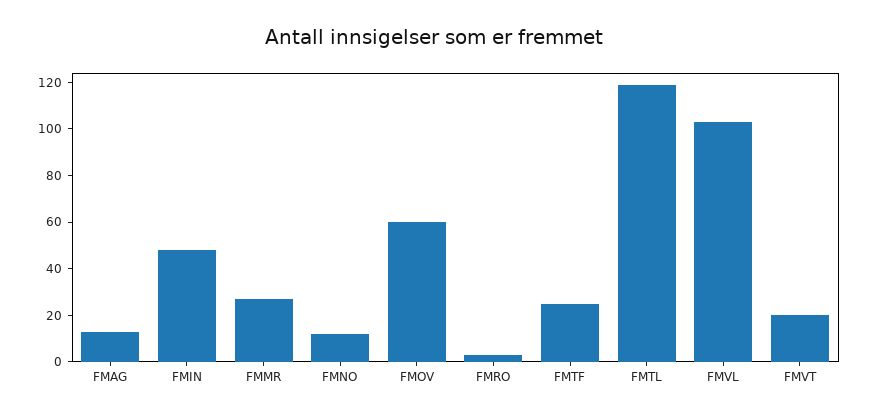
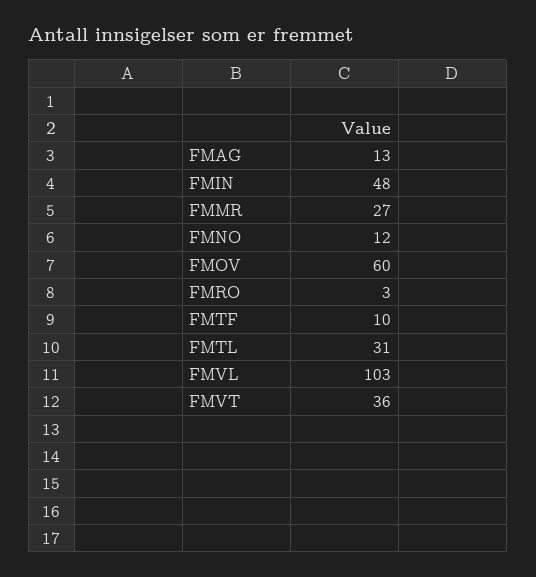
  {
    "FMAG": 13,
    "FMIN": 48,
    "FMMR": 27,
    "FMNO": 12,
    "FMOV": 60,
    "FMRO": 3,
-   "FMTF": 25,
+   "FMTF": 10,
-   "FMTL": 120,
+   "FMTL": 31,
    "FMVL": 103,
-   "FMVT": 20
+   "FMVT": 36
  }

